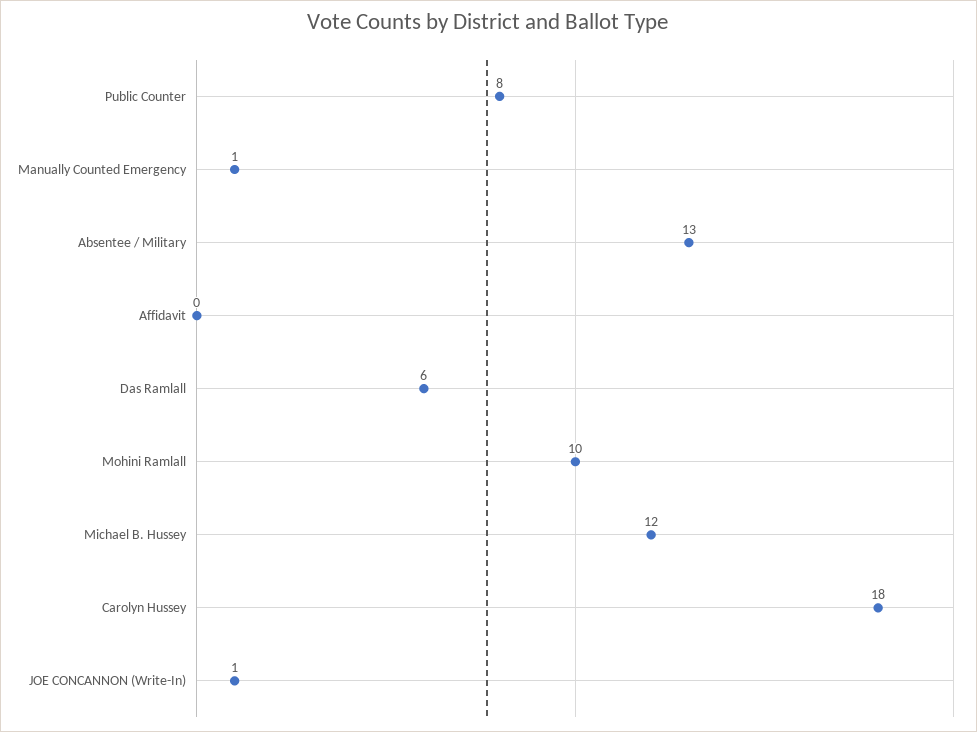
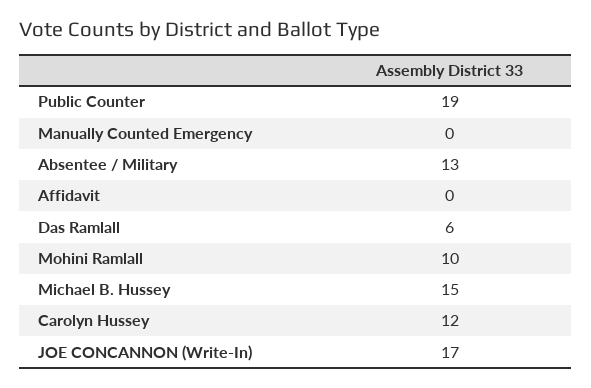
  {
-   "Public Counter": 8,
+   "Public Counter": 19,
-   "Manually Counted Emergency": 1,
+   "Manually Counted Emergency": 0,
    "Absentee / Military": 13,
    "Affidavit": 0,
    "Das Ramlall": 6,
    "Mohini Ramlall": 10,
-   "Michael B. Hussey": 12,
+   "Michael B. Hussey": 15,
-   "Carolyn Hussey": 18,
+   "Carolyn Hussey": 12,
-   "JOE CONCANNON (Write-In)": 1
+   "JOE CONCANNON (Write-In)": 17
  }

